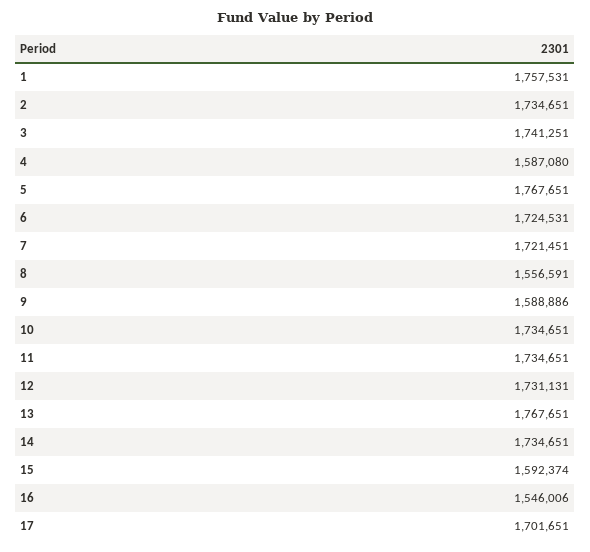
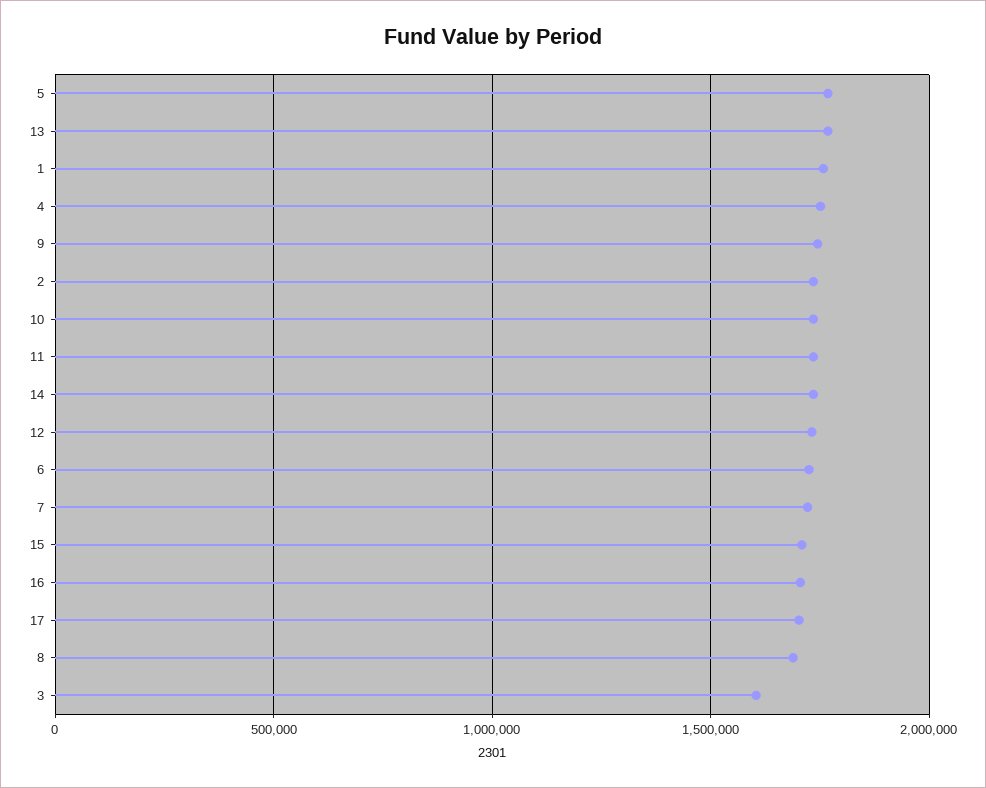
  {
    "1": 1757531,
    "2": 1734651,
-   "3": 1741251,
+   "3": 1600000,
-   "4": 1587080,
+   "4": 1750000,
    "5": 1767651,
    "6": 1724531,
    "7": 1721451,
-   "8": 1556591,
+   "8": 1700000,
-   "9": 1588886,
+   "9": 1750000,
    "10": 1734651,
    "11": 1734651,
    "12": 1731131,
    "13": 1767651,
    "14": 1734651,
-   "15": 1592374,
+   "15": 1700000,
-   "16": 1546006,
+   "16": 1700000,
    "17": 1701651
  }

